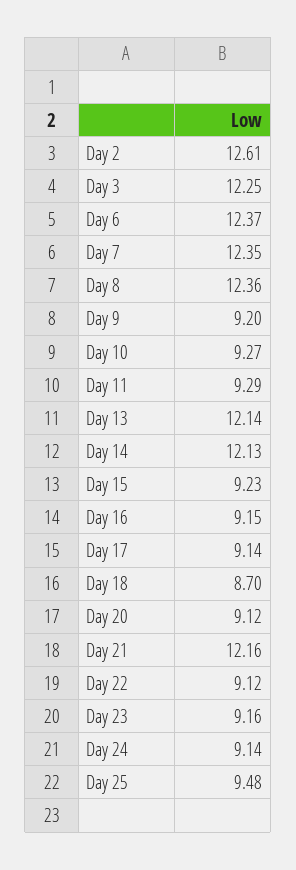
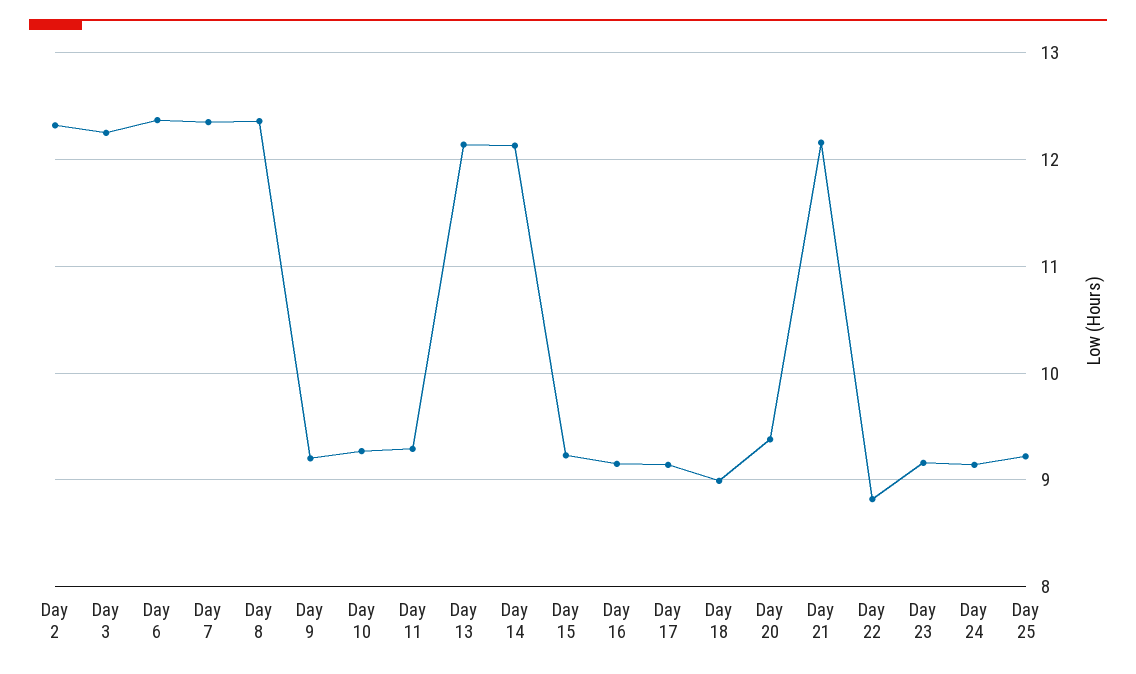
  {
-   "Day 2": 12.61,
+   "Day 2": 12.3,
    "Day 3": 12.25,
    "Day 6": 12.37,
    "Day 7": 12.35,
    "Day 8": 12.36,
    "Day 9": 9.2,
    "Day 10": 9.27,
    "Day 11": 9.29,
    "Day 13": 12.14,
    "Day 14": 12.13,
    "Day 15": 9.23,
    "Day 16": 9.15,
    "Day 17": 9.14,
-   "Day 18": 8.7,
+   "Day 18": 9,
-   "Day 20": 9.12,
+   "Day 20": 9.4,
    "Day 21": 12.16,
-   "Day 22": 9.12,
+   "Day 22": 8.8,
    "Day 23": 9.16,
    "Day 24": 9.14,
-   "Day 25": 9.48
+   "Day 25": 9.2
  }

